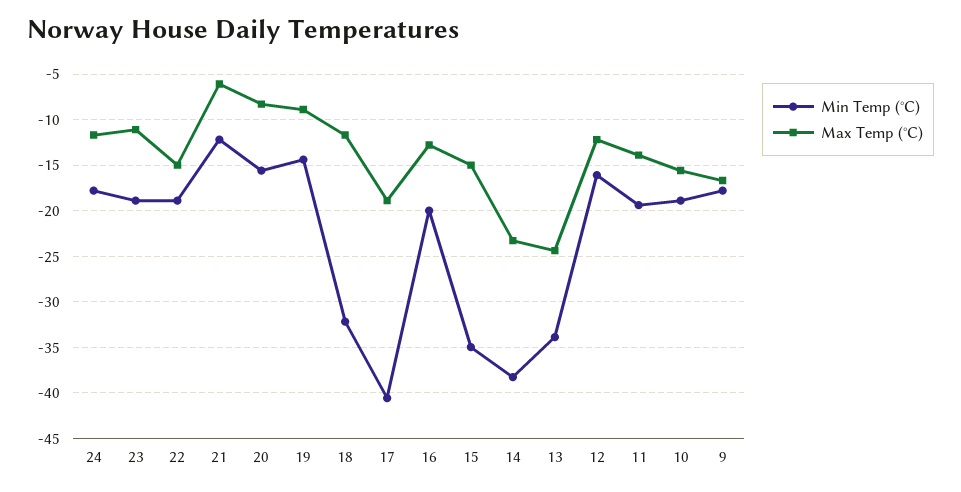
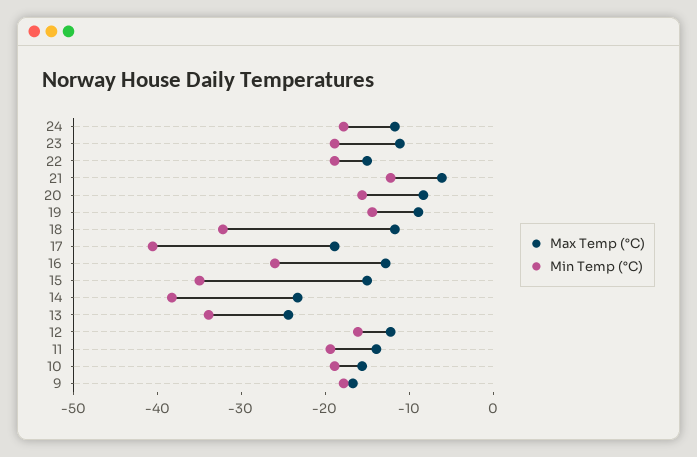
  {
    "Min Temp (°C)": {
      "24": -18,
      "23": -19,
      "22": -19,
      "21": -12,
      "20": -16,
      "19": -14,
      "18": -32,
      "17": -41,
-     "16": -20,
+     "16": -26,
      "15": -35,
      "14": -38,
      "13": -34,
      "12": -16,
      "11": -19,
      "10": -19,
      "9": -18
    },
    "Max Temp (°C)": {
      "24": -12,
      "23": -11,
      "22": -15,
      "21": -6,
      "20": -8,
      "19": -9,
      "18": -12,
      "17": -19,
      "16": -13,
      "15": -15,
      "14": -23,
      "13": -24,
      "12": -12,
      "11": -14,
      "10": -16,
      "9": -17
    }
  }

